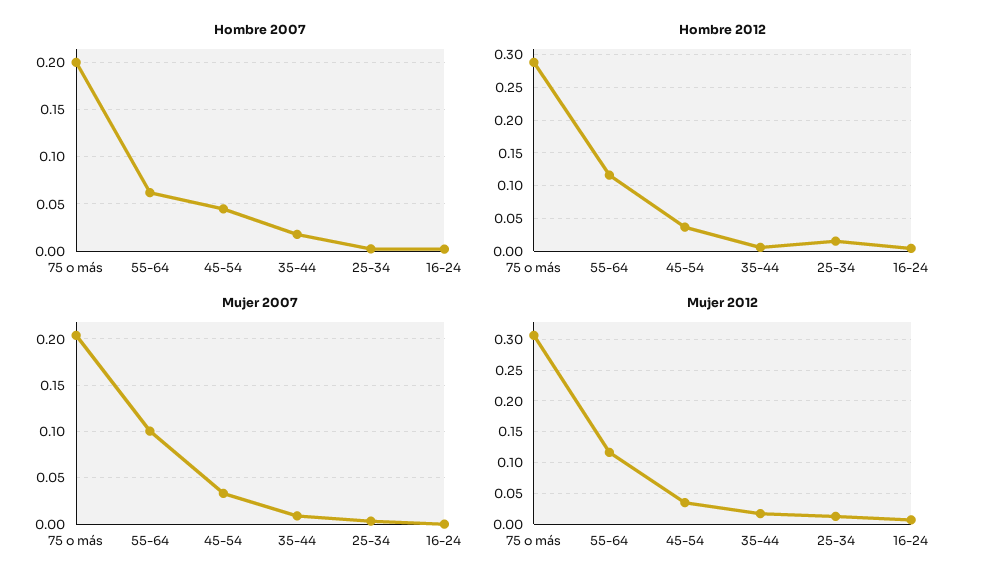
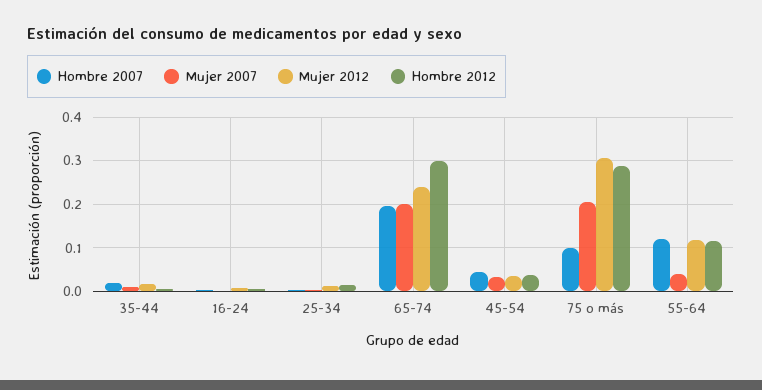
  {
    "Hombre 2007": {
-     "75 o más": 0.2,
+     "75 o más": 0.1,
-     "55-64": 0.06,
+     "55-64": 0.12,
      "45-54": 0.04,
      "35-44": 0.02,
      "25-34": 0,
-     "16-24": 0
+     "16-24": 0,
+     "65-74": 0.2
    },
    "Hombre 2012": {
      "75 o más": 0.29,
      "55-64": 0.12,
      "45-54": 0.04,
      "35-44": 0.01,
      "25-34": 0.02,
-     "16-24": 0
+     "16-24": 0,
+     "65-74": 0.3
    },
    "Mujer 2007": {
      "75 o más": 0.2,
-     "55-64": 0.1,
+     "55-64": 0.04,
      "45-54": 0.03,
      "35-44": 0.01,
      "25-34": 0,
-     "16-24": 0
+     "16-24": 0,
+     "65-74": 0.2
    },
    "Mujer 2012": {
      "75 o más": 0.31,
      "55-64": 0.12,
      "45-54": 0.04,
      "35-44": 0.02,
      "25-34": 0.01,
-     "16-24": 0.01
+     "16-24": 0.01,
+     "65-74": 0.24
    }
  }

